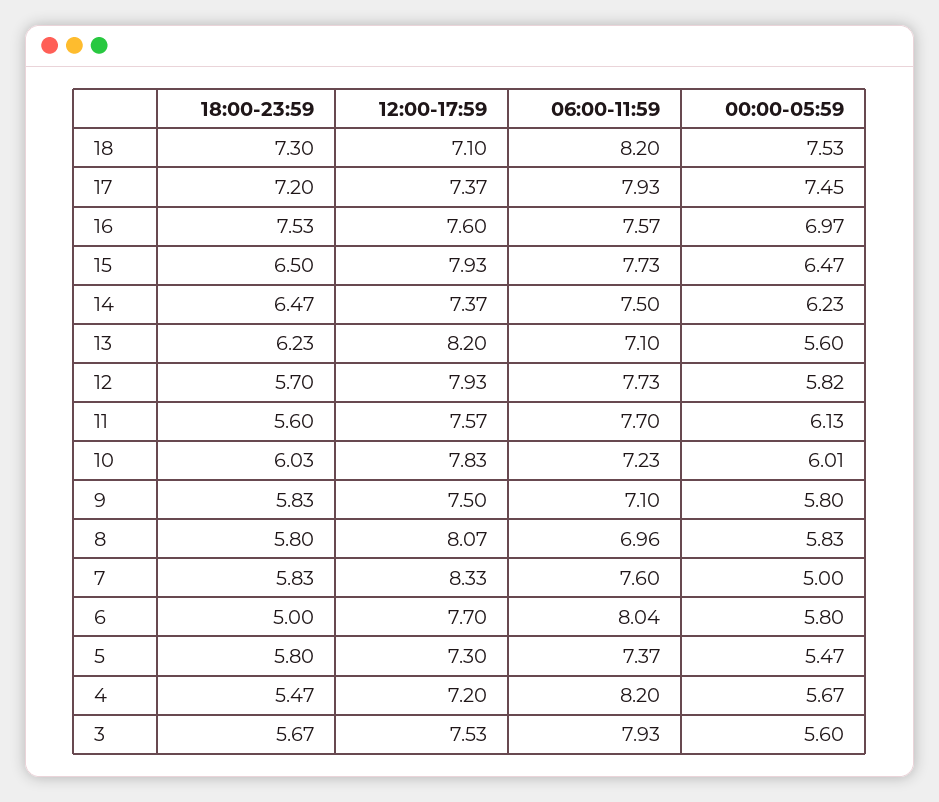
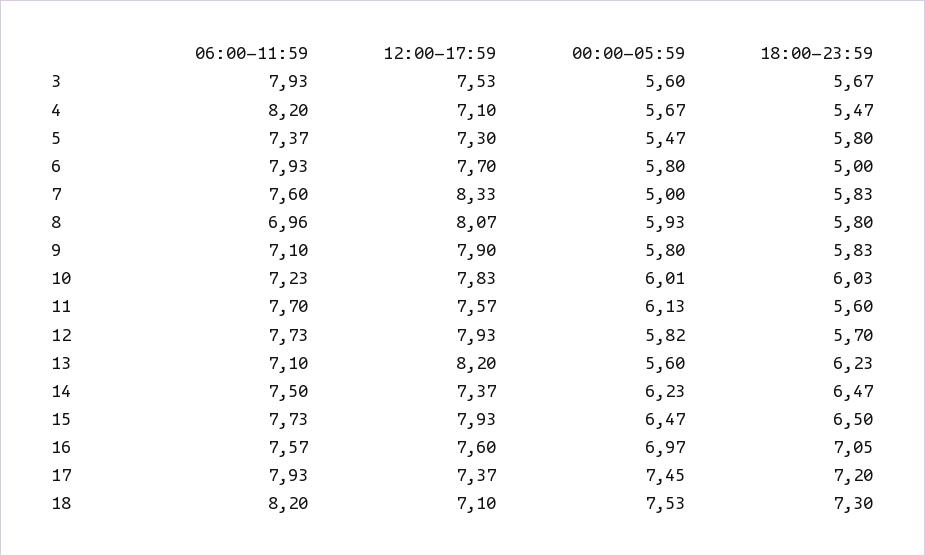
  {
    "18:00-23:59": {
      "18": 7.3,
      "17": 7.2,
-     "16": 7.53,
+     "16": 7.05,
      "15": 6.5,
      "14": 6.47,
      "13": 6.23,
      "12": 5.7,
      "11": 5.6,
      "10": 6.03,
      "9": 5.83,
      "8": 5.8,
      "7": 5.83,
      "6": 5,
      "5": 5.8,
      "4": 5.47,
      "3": 5.67
    },
    "12:00-17:59": {
      "18": 7.1,
      "17": 7.37,
      "16": 7.6,
      "15": 7.93,
      "14": 7.37,
      "13": 8.2,
      "12": 7.93,
      "11": 7.57,
      "10": 7.83,
-     "9": 7.5,
+     "9": 7.9,
      "8": 8.07,
      "7": 8.33,
      "6": 7.7,
      "5": 7.3,
-     "4": 7.2,
+     "4": 7.1,
      "3": 7.53
    },
    "06:00-11:59": {
      "18": 8.2,
      "17": 7.93,
      "16": 7.57,
      "15": 7.73,
      "14": 7.5,
      "13": 7.1,
      "12": 7.73,
      "11": 7.7,
      "10": 7.23,
      "9": 7.1,
      "8": 6.96,
      "7": 7.6,
-     "6": 8.04,
+     "6": 7.93,
      "5": 7.37,
      "4": 8.2,
      "3": 7.93
    },
    "00:00-05:59": {
      "18": 7.53,
      "17": 7.45,
      "16": 6.97,
      "15": 6.47,
      "14": 6.23,
      "13": 5.6,
      "12": 5.82,
      "11": 6.13,
      "10": 6.01,
      "9": 5.8,
-     "8": 5.83,
+     "8": 5.93,
      "7": 5,
      "6": 5.8,
      "5": 5.47,
      "4": 5.67,
      "3": 5.6
    }
  }

